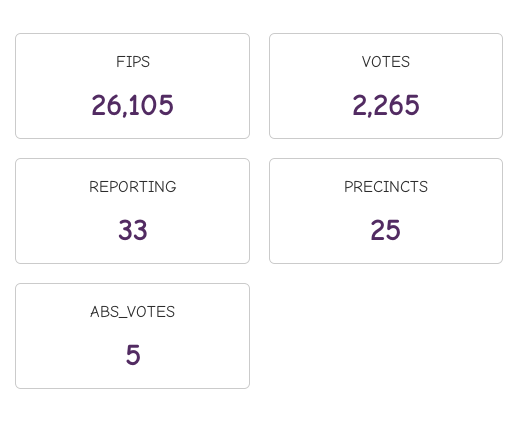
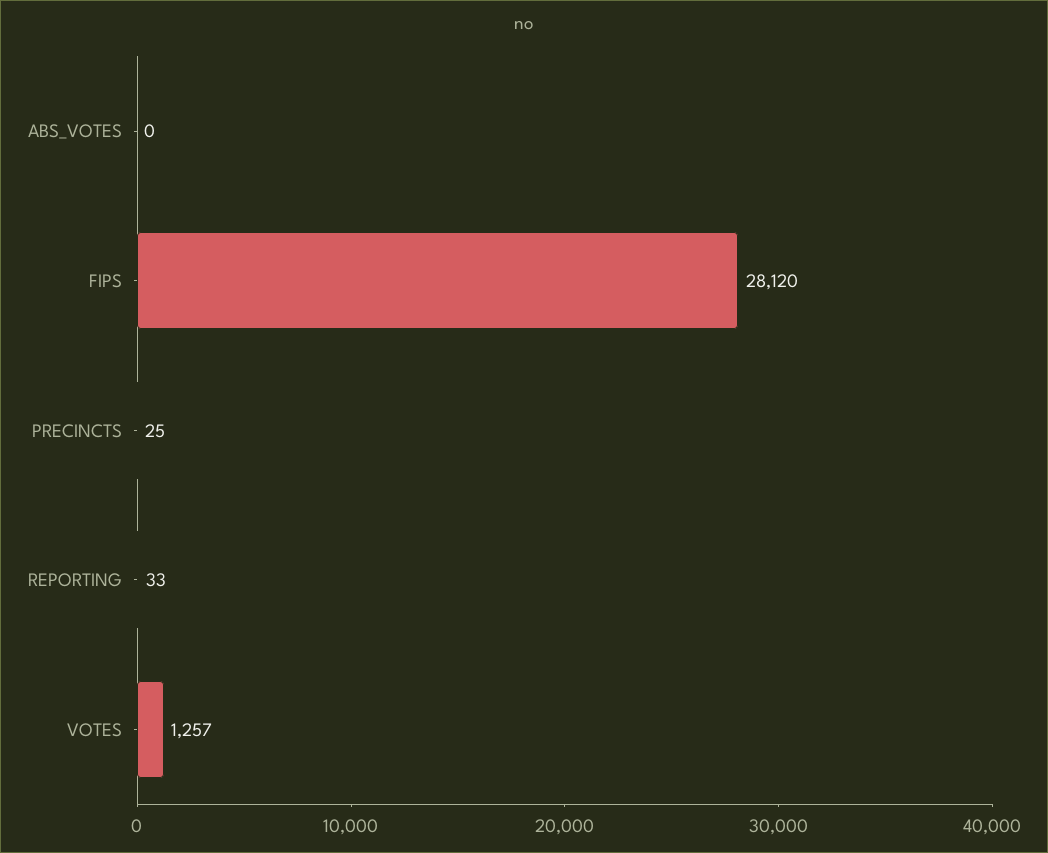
  {
-   "FIPS": 26105,
+   "FIPS": 28120,
-   "VOTES": 2265,
+   "VOTES": 1257,
    "REPORTING": 33,
    "PRECINCTS": 25,
-   "ABS_VOTES": 5
+   "ABS_VOTES": 0
  }

